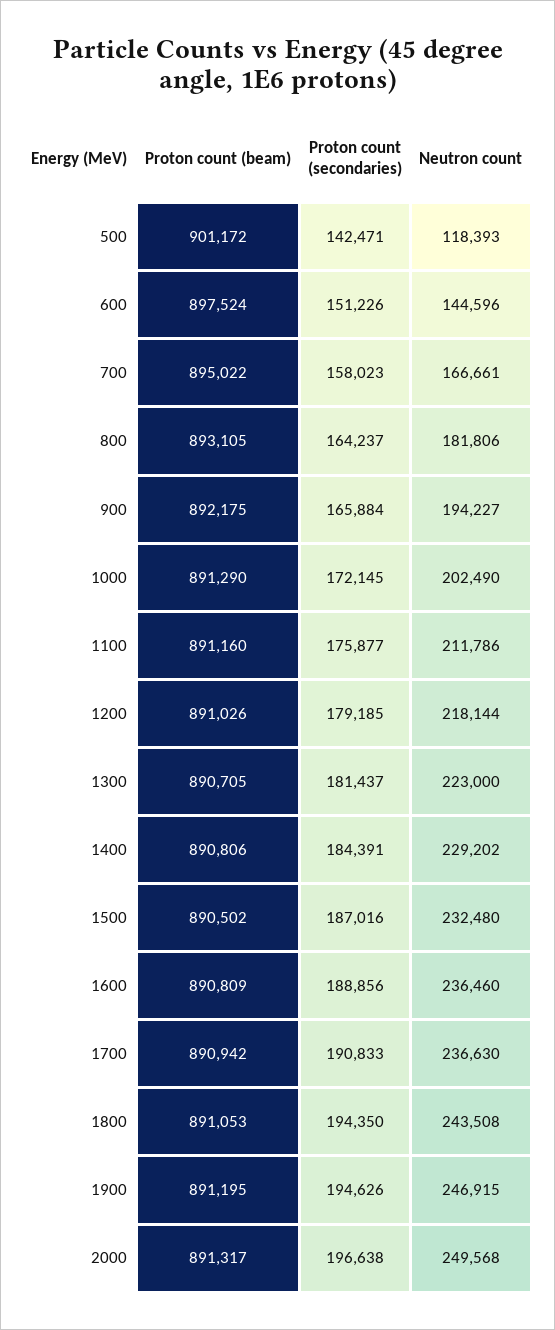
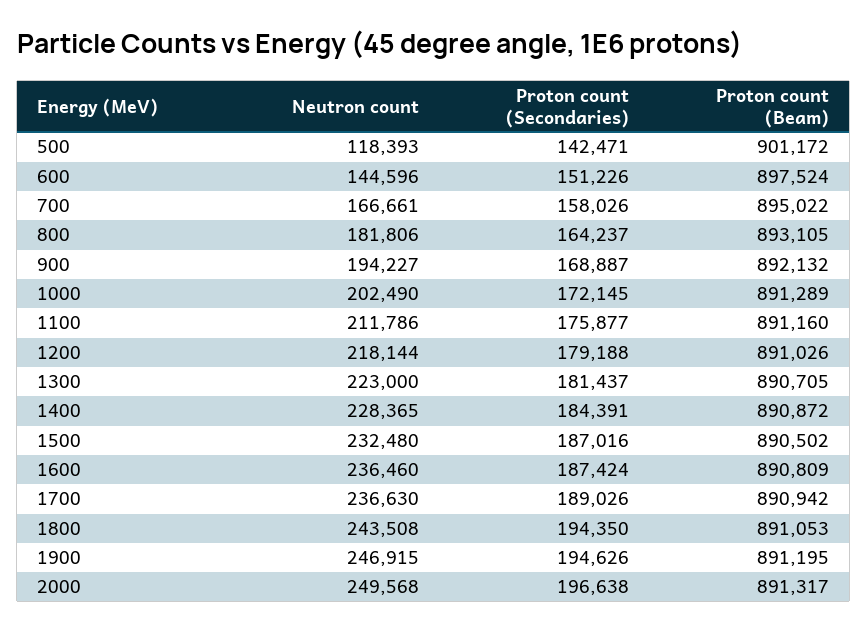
  {
    "Proton count (beam)": {
      "500": 901172,
      "600": 897524,
      "700": 895022,
      "800": 893105,
-     "900": 892175,
+     "900": 892132,
-     "1000": 891290,
+     "1000": 891289,
      "1100": 891160,
      "1200": 891026,
      "1300": 890705,
-     "1400": 890806,
+     "1400": 890872,
      "1500": 890502,
      "1600": 890809,
      "1700": 890942,
      "1800": 891053,
      "1900": 891195,
      "2000": 891317
    },
    "Proton count (secondaries)": {
      "500": 142471,
      "600": 151226,
-     "700": 158023,
+     "700": 158026,
      "800": 164237,
-     "900": 165884,
+     "900": 168887,
      "1000": 172145,
      "1100": 175877,
-     "1200": 179185,
+     "1200": 179188,
      "1300": 181437,
      "1400": 184391,
      "1500": 187016,
-     "1600": 188856,
+     "1600": 187424,
-     "1700": 190833,
+     "1700": 189026,
      "1800": 194350,
      "1900": 194626,
      "2000": 196638
    },
    "Neutron count": {
      "500": 118393,
      "600": 144596,
      "700": 166661,
      "800": 181806,
      "900": 194227,
      "1000": 202490,
      "1100": 211786,
      "1200": 218144,
      "1300": 223000,
-     "1400": 229202,
+     "1400": 228365,
      "1500": 232480,
      "1600": 236460,
      "1700": 236630,
      "1800": 243508,
      "1900": 246915,
      "2000": 249568
    }
  }

